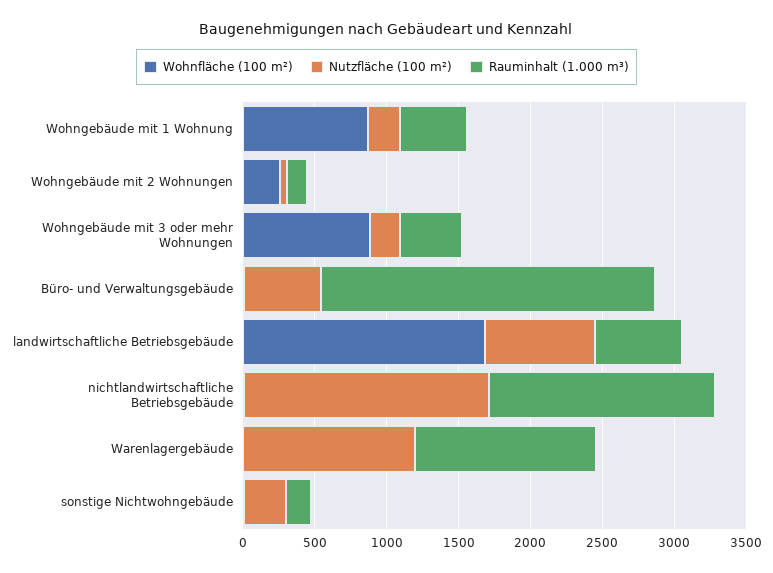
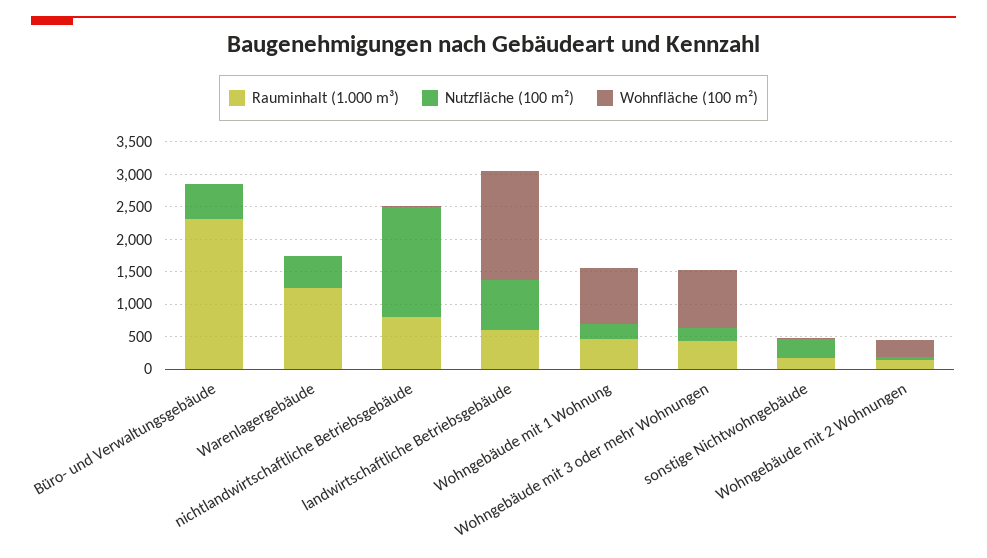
  {
    "Wohnfläche (100 m²)": {
      "Wohngebäude mit 1 Wohnung": 900,
      "Wohngebäude mit 2 Wohnungen": 300,
      "Wohngebäude mit 3 oder mehr Wohnungen": 900,
      "Büro- und Verwaltungsgebäude": 0,
      "landwirtschaftliche Betriebsgebäude": 1700,
      "nichtlandwirtschaftliche Betriebsgebäude": 0,
      "Warenlagergebäude": 0,
      "sonstige Nichtwohngebäude": 0
    },
    "Nutzfläche (100 m²)": {
      "Wohngebäude mit 1 Wohnung": 200,
      "Wohngebäude mit 2 Wohnungen": 100,
      "Wohngebäude mit 3 oder mehr Wohnungen": 200,
      "Büro- und Verwaltungsgebäude": 500,
      "landwirtschaftliche Betriebsgebäude": 800,
      "nichtlandwirtschaftliche Betriebsgebäude": 1700,
-     "Warenlagergebäude": 1200,
+     "Warenlagergebäude": 500,
      "sonstige Nichtwohngebäude": 300
    },
    "Rauminhalt (1.000 m³)": {
      "Wohngebäude mit 1 Wohnung": 500,
      "Wohngebäude mit 2 Wohnungen": 100,
      "Wohngebäude mit 3 oder mehr Wohnungen": 400,
      "Büro- und Verwaltungsgebäude": 2300,
      "landwirtschaftliche Betriebsgebäude": 600,
-     "nichtlandwirtschaftliche Betriebsgebäude": 1600,
+     "nichtlandwirtschaftliche Betriebsgebäude": 750,
      "Warenlagergebäude": 1300,
      "sonstige Nichtwohngebäude": 200
    }
  }

